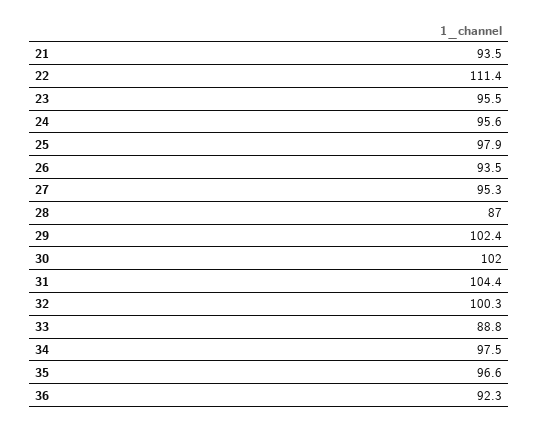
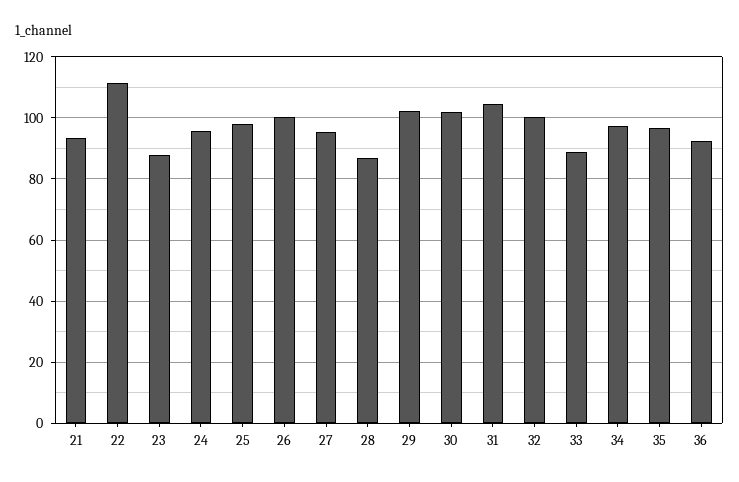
  {
    "21": 93.5,
    "22": 111.4,
-   "23": 95.5,
+   "23": 88,
    "24": 95.6,
    "25": 97.9,
-   "26": 93.5,
+   "26": 100,
    "27": 95.3,
    "28": 87,
    "29": 102.4,
    "30": 102,
    "31": 104.4,
    "32": 100.3,
    "33": 88.8,
    "34": 97.5,
    "35": 96.6,
    "36": 92.3
  }

